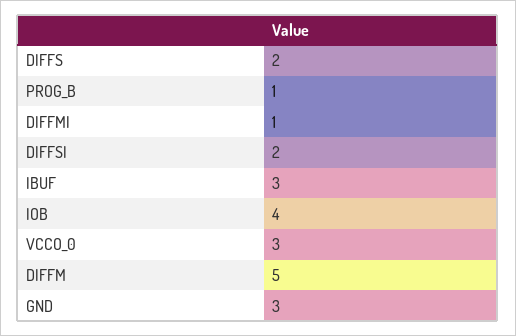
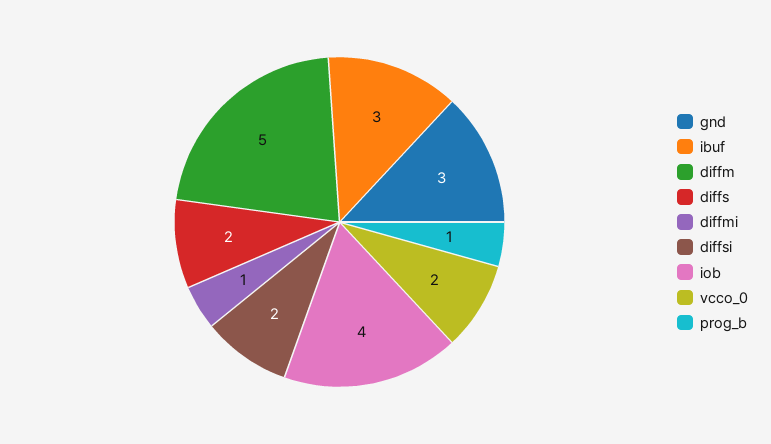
  {
    "DIFFS": 2,
    "PROG_B": 1,
    "DIFFMI": 1,
    "DIFFSI": 2,
    "IBUF": 3,
    "IOB": 4,
-   "VCCO_0": 3,
+   "VCCO_0": 2,
    "DIFFM": 5,
    "GND": 3
  }

